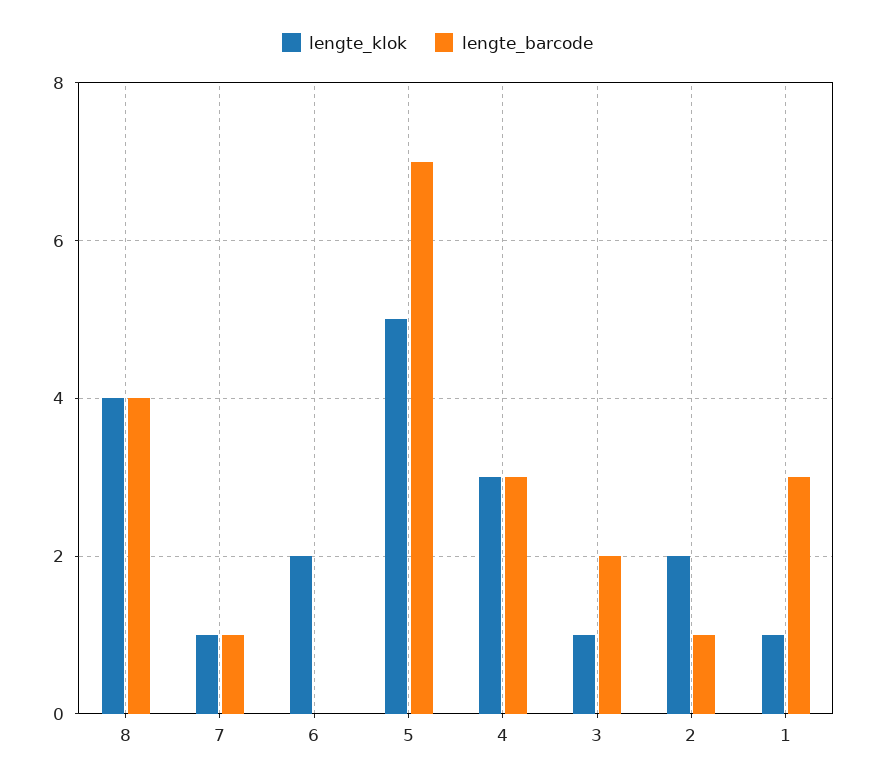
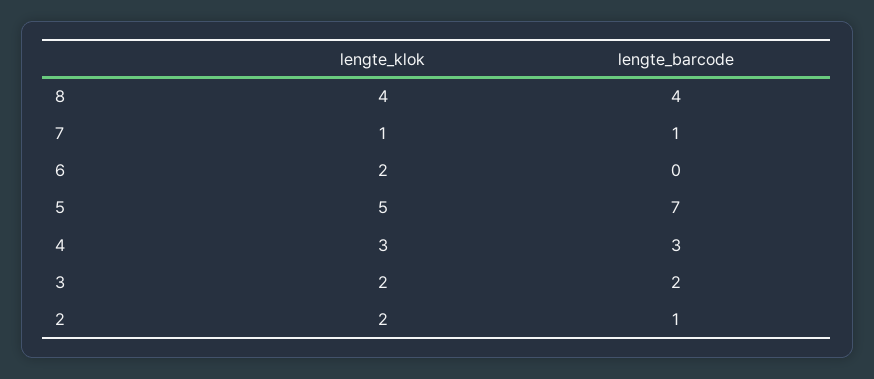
  {
    "lengte_klok": {
      "8": 4,
      "7": 1,
      "6": 2,
      "5": 5,
      "4": 3,
-     "3": 1,
+     "3": 2,
-     "2": 2,
+     "2": 2
-     "1": 1
    },
    "lengte_barcode": {
      "8": 4,
      "7": 1,
      "6": 0,
      "5": 7,
      "4": 3,
      "3": 2,
-     "2": 1,
+     "2": 1
-     "1": 3
    }
  }

